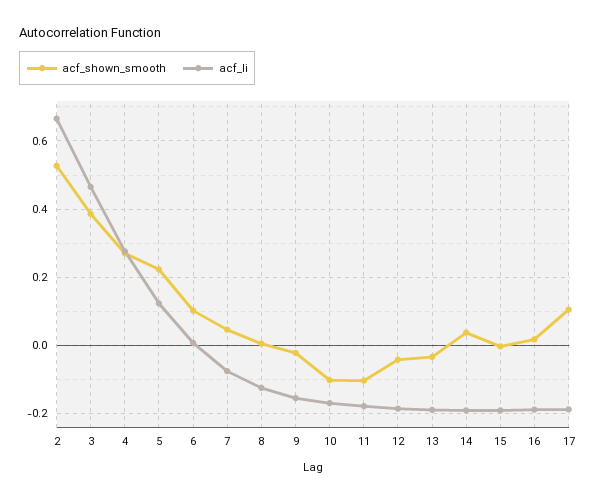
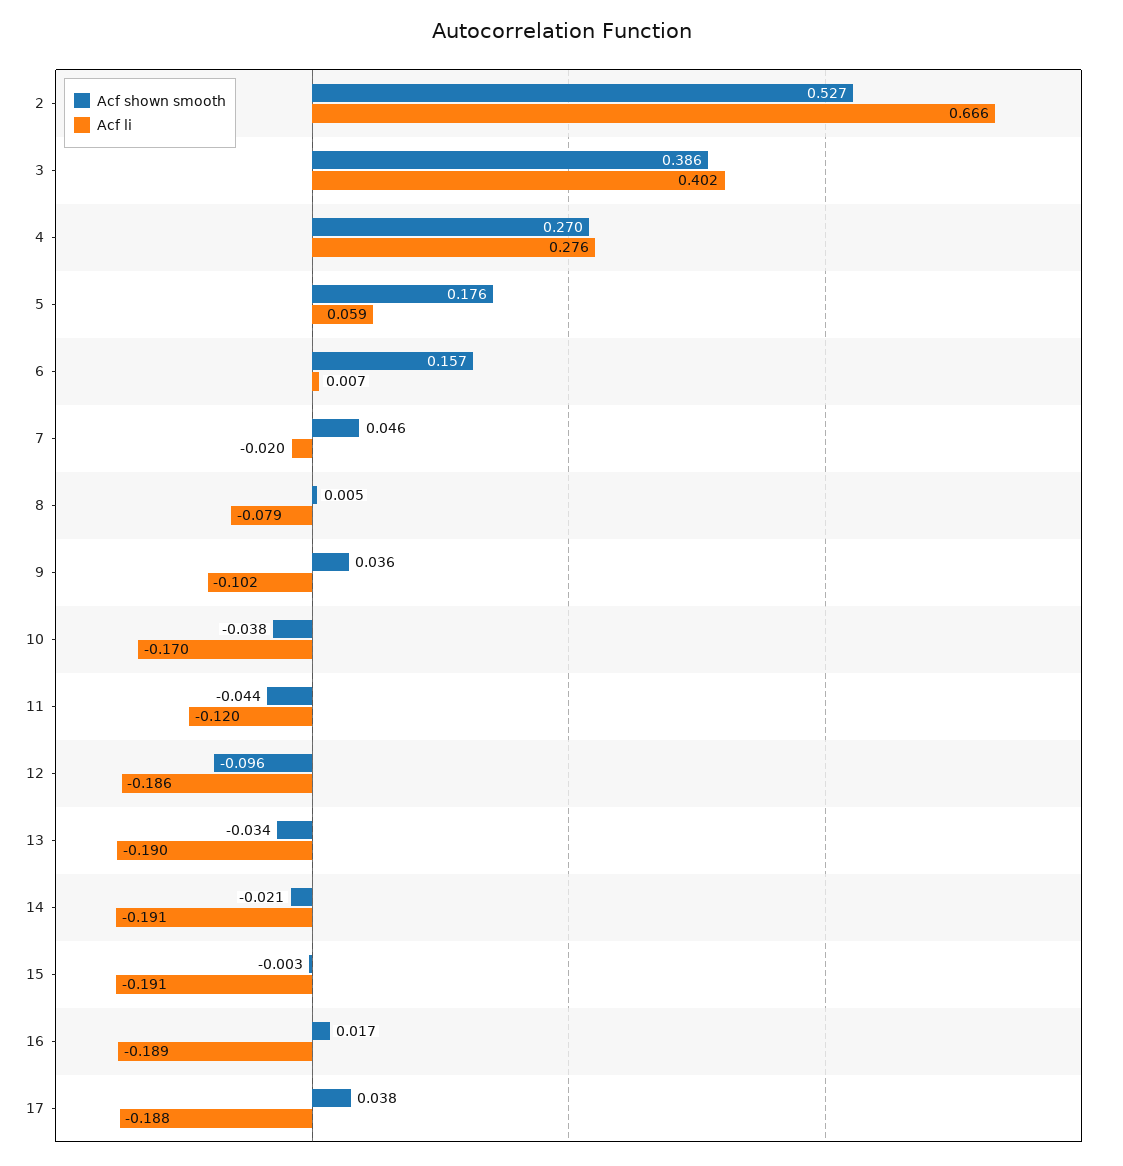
  {
    "acf_shown_smooth": {
      "2": 0.527,
      "3": 0.386,
      "4": 0.27,
-     "5": 0.22,
+     "5": 0.176,
-     "6": 0.1,
+     "6": 0.157,
      "7": 0.046,
      "8": 0.005,
-     "9": -0.02,
+     "9": 0.036,
-     "10": -0.1,
+     "10": -0.038,
-     "11": -0.1,
+     "11": -0.044,
-     "12": -0.04,
+     "12": -0.096,
      "13": -0.034,
-     "14": 0.04,
+     "14": -0.021,
      "15": -0.003,
      "16": 0.017,
-     "17": 0.1
+     "17": 0.038
    },
    "acf_li": {
      "2": 0.666,
-     "3": 0.46,
+     "3": 0.402,
      "4": 0.276,
-     "5": 0.12,
+     "5": 0.059,
      "6": 0.007,
-     "7": -0.08,
+     "7": -0.02,
-     "8": -0.12,
+     "8": -0.079,
-     "9": -0.16,
+     "9": -0.102,
      "10": -0.17,
-     "11": -0.18,
+     "11": -0.12,
      "12": -0.186,
      "13": -0.19,
      "14": -0.191,
      "15": -0.191,
      "16": -0.189,
      "17": -0.188
    }
  }

